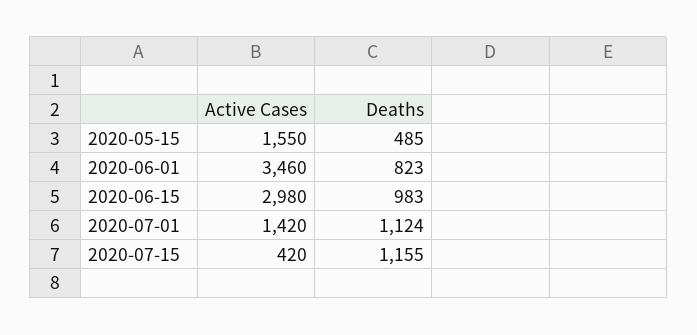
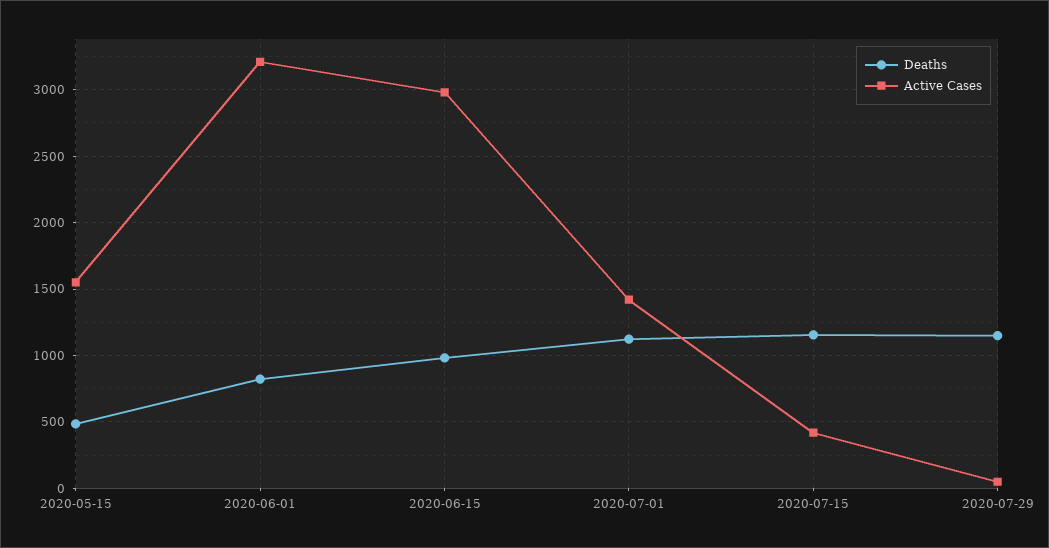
  {
    "Active Cases": {
      "2020-05-15": 1550,
-     "2020-06-01": 3460,
+     "2020-06-01": 3200,
      "2020-06-15": 2980,
      "2020-07-01": 1420,
-     "2020-07-15": 420
+     "2020-07-15": 420,
+     "2020-07-29": 50
    },
    "Deaths": {
      "2020-05-15": 485,
      "2020-06-01": 823,
      "2020-06-15": 983,
      "2020-07-01": 1124,
-     "2020-07-15": 1155
+     "2020-07-15": 1155,
+     "2020-07-29": 1150
    }
  }

